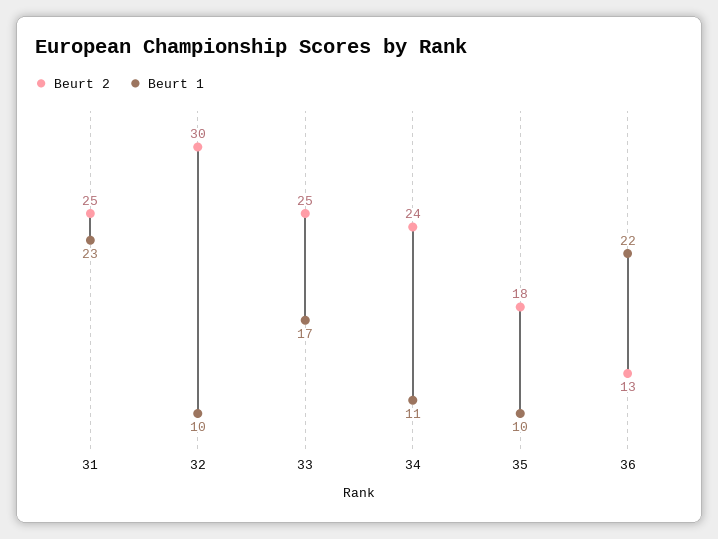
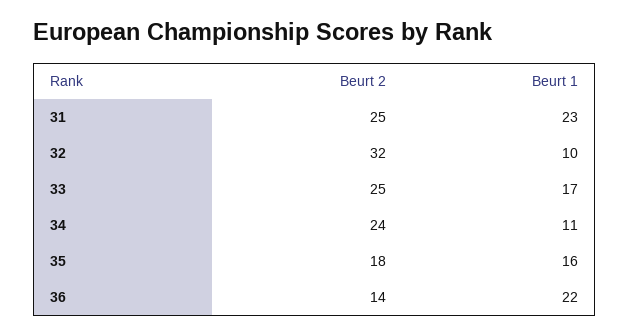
  {
    "Beurt 2": {
      "31": 25,
-     "32": 30,
+     "32": 32,
      "33": 25,
      "34": 24,
      "35": 18,
-     "36": 13
+     "36": 14
    },
    "Beurt 1": {
      "31": 23,
      "32": 10,
      "33": 17,
      "34": 11,
-     "35": 10,
+     "35": 16,
      "36": 22
    }
  }

